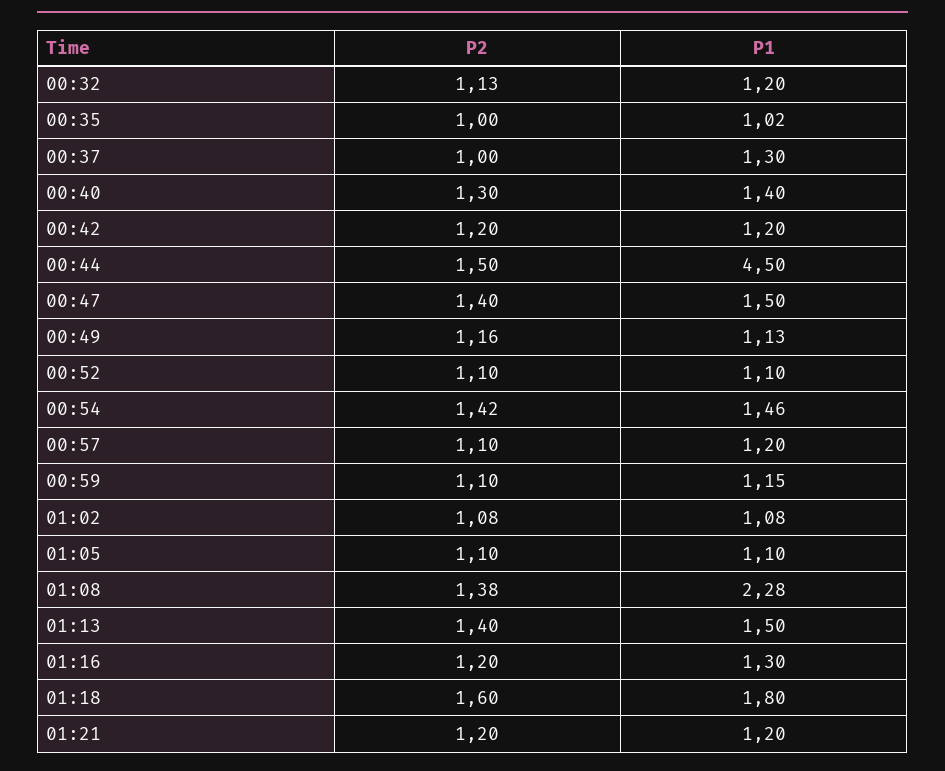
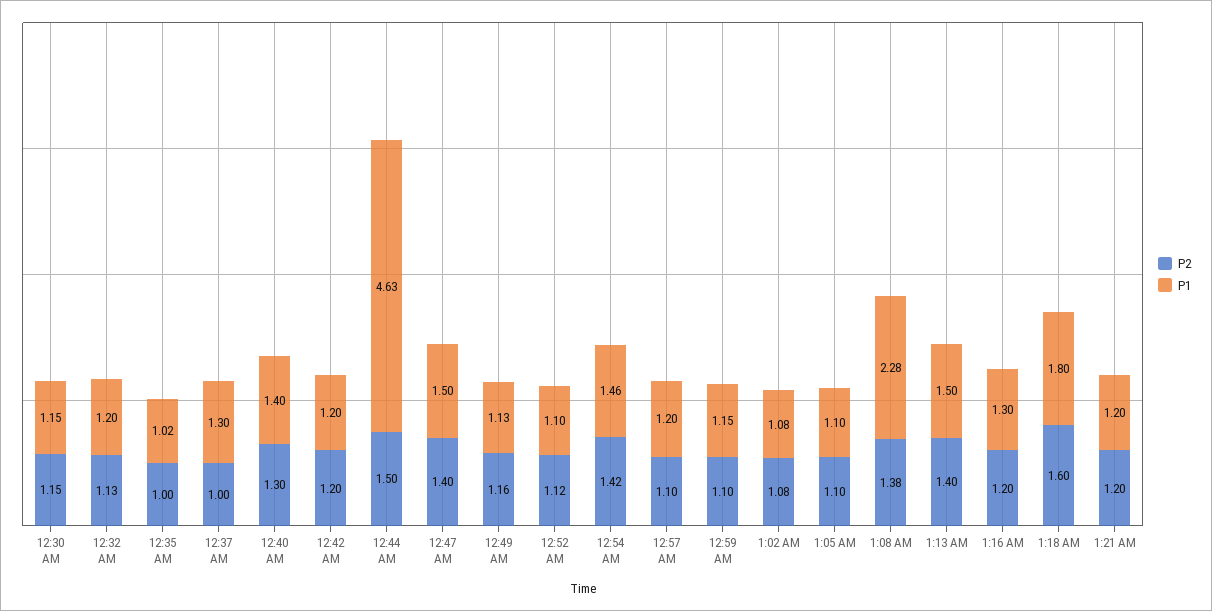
  {
    "P2": {
      "00:32": 1.13,
      "00:35": 1,
      "00:37": 1,
      "00:40": 1.3,
      "00:42": 1.2,
      "00:44": 1.5,
      "00:47": 1.4,
      "00:49": 1.16,
-     "00:52": 1.1,
+     "00:52": 1.12,
      "00:54": 1.42,
      "00:57": 1.1,
      "00:59": 1.1,
      "01:02": 1.08,
      "01:05": 1.1,
      "01:08": 1.38,
      "01:13": 1.4,
      "01:16": 1.2,
      "01:18": 1.6,
-     "01:21": 1.2
+     "01:21": 1.2,
+     "12:30 AM": 1.15
    },
    "P1": {
      "00:32": 1.2,
      "00:35": 1.02,
      "00:37": 1.3,
      "00:40": 1.4,
      "00:42": 1.2,
-     "00:44": 4.5,
+     "00:44": 4.63,
      "00:47": 1.5,
      "00:49": 1.13,
      "00:52": 1.1,
      "00:54": 1.46,
      "00:57": 1.2,
      "00:59": 1.15,
      "01:02": 1.08,
      "01:05": 1.1,
      "01:08": 2.28,
      "01:13": 1.5,
      "01:16": 1.3,
      "01:18": 1.8,
-     "01:21": 1.2
+     "01:21": 1.2,
+     "12:30 AM": 1.15
    }
  }

